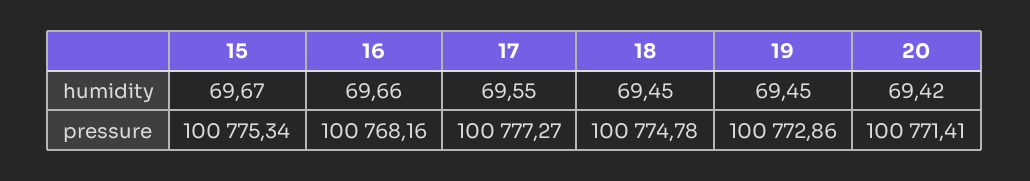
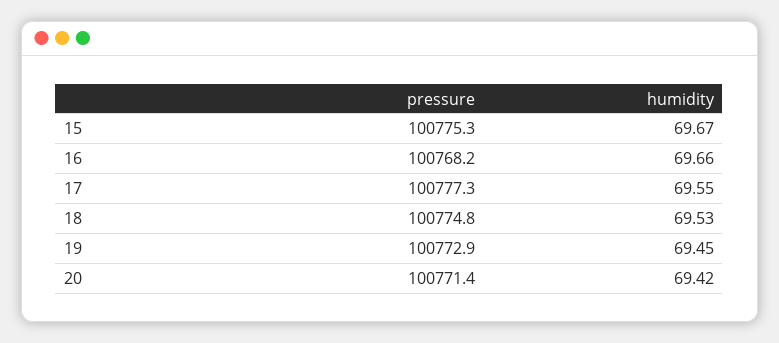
  {
    "15": {
      "humidity": 69.67,
      "pressure": 100775.34
    },
    "16": {
      "humidity": 69.66,
      "pressure": 100768.16
    },
    "17": {
      "humidity": 69.55,
      "pressure": 100777.27
    },
    "18": {
-     "humidity": 69.45,
+     "humidity": 69.53,
      "pressure": 100774.78
    },
    "19": {
      "humidity": 69.45,
      "pressure": 100772.86
    },
    "20": {
      "humidity": 69.42,
      "pressure": 100771.41
    }
  }

